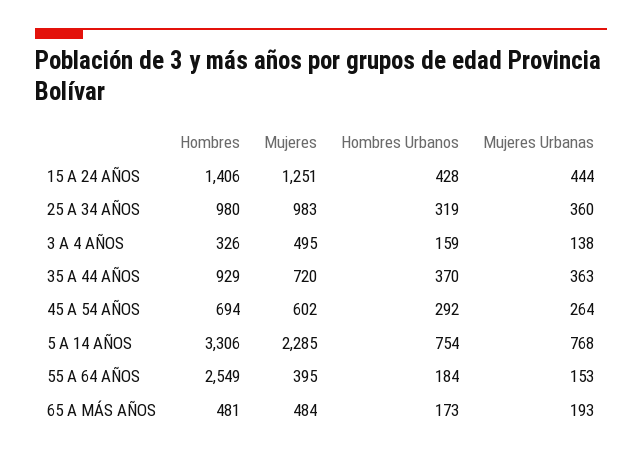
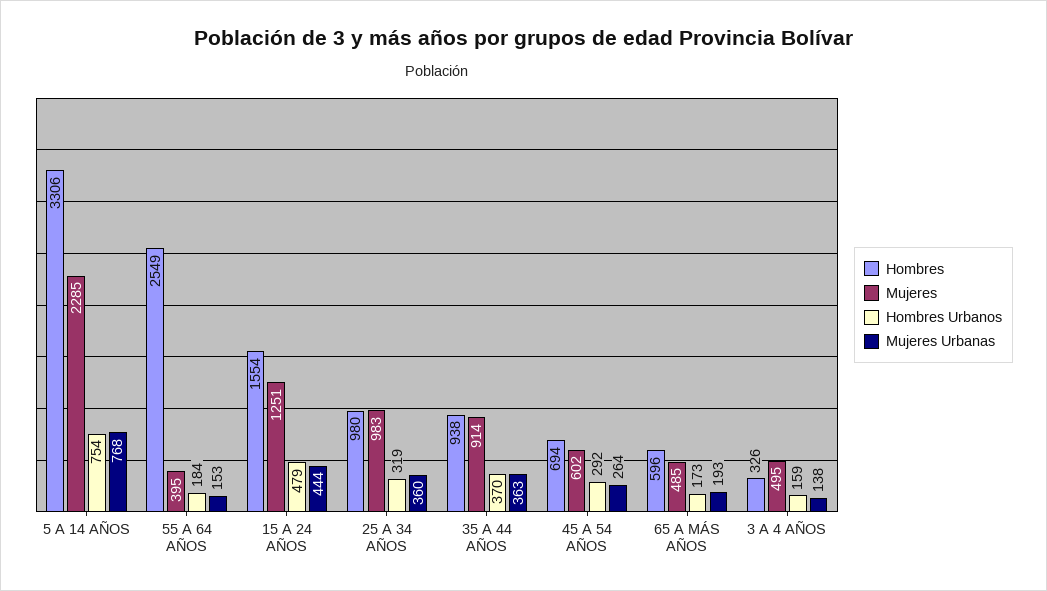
  {
    "Hombres": {
-     "15 A 24 AÑOS": 1406,
+     "15 A 24 AÑOS": 1554,
      "25 A 34 AÑOS": 980,
      "3 A 4 AÑOS": 326,
-     "35 A 44 AÑOS": 929,
+     "35 A 44 AÑOS": 938,
      "45 A 54 AÑOS": 694,
      "5 A 14 AÑOS": 3306,
      "55 A 64 AÑOS": 2549,
-     "65 A MÁS AÑOS": 481
+     "65 A MÁS AÑOS": 596
    },
    "Mujeres": {
      "15 A 24 AÑOS": 1251,
      "25 A 34 AÑOS": 983,
      "3 A 4 AÑOS": 495,
-     "35 A 44 AÑOS": 720,
+     "35 A 44 AÑOS": 914,
      "45 A 54 AÑOS": 602,
      "5 A 14 AÑOS": 2285,
      "55 A 64 AÑOS": 395,
-     "65 A MÁS AÑOS": 484
+     "65 A MÁS AÑOS": 485
    },
    "Hombres Urbanos": {
-     "15 A 24 AÑOS": 428,
+     "15 A 24 AÑOS": 479,
      "25 A 34 AÑOS": 319,
      "3 A 4 AÑOS": 159,
      "35 A 44 AÑOS": 370,
      "45 A 54 AÑOS": 292,
      "5 A 14 AÑOS": 754,
      "55 A 64 AÑOS": 184,
      "65 A MÁS AÑOS": 173
    },
    "Mujeres Urbanas": {
      "15 A 24 AÑOS": 444,
      "25 A 34 AÑOS": 360,
      "3 A 4 AÑOS": 138,
      "35 A 44 AÑOS": 363,
      "45 A 54 AÑOS": 264,
      "5 A 14 AÑOS": 768,
      "55 A 64 AÑOS": 153,
      "65 A MÁS AÑOS": 193
    }
  }

